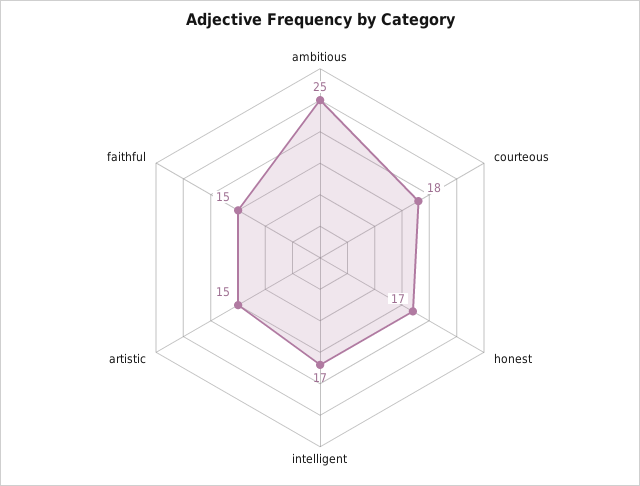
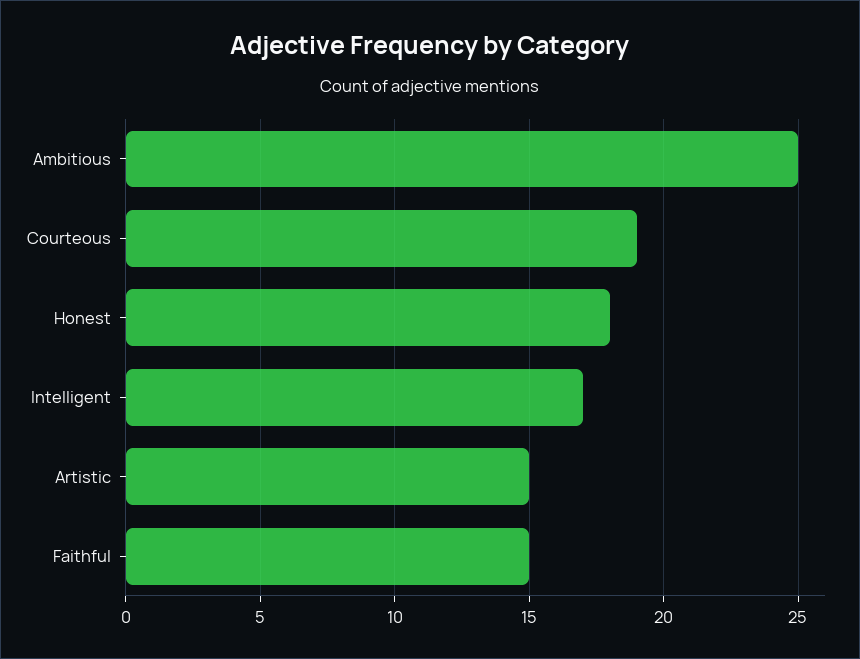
  {
    "ambitious": 25,
-   "courteous": 18,
+   "courteous": 19,
-   "honest": 17,
+   "honest": 18,
    "intelligent": 17,
    "artistic": 15,
    "faithful": 15
  }

